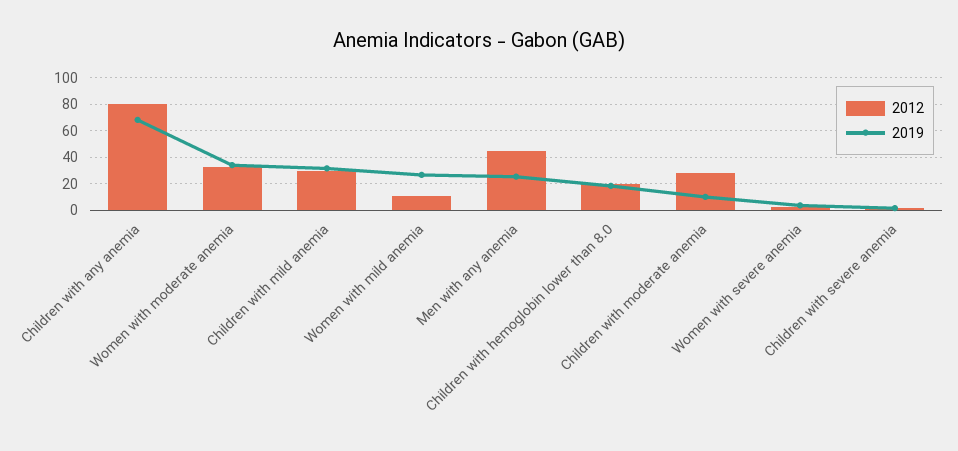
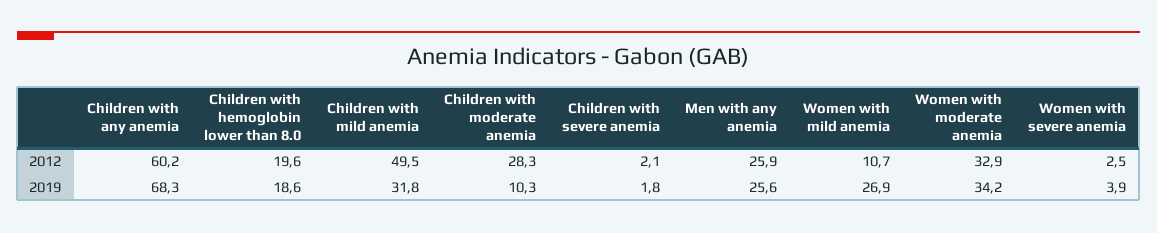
  {
    "2012": {
-     "Children with any anemia": 80,
+     "Children with any anemia": 60.2,
      "Women with moderate anemia": 32.9,
-     "Children with mild anemia": 30,
+     "Children with mild anemia": 49.5,
      "Women with mild anemia": 10.7,
-     "Men with any anemia": 45,
+     "Men with any anemia": 25.9,
      "Children with hemoglobin lower than 8.0": 19.6,
      "Children with moderate anemia": 28.3,
      "Women with severe anemia": 2.5,
      "Children with severe anemia": 2.1
    },
    "2019": {
      "Children with any anemia": 68.3,
      "Women with moderate anemia": 34.2,
      "Children with mild anemia": 31.8,
      "Women with mild anemia": 26.9,
      "Men with any anemia": 25.6,
      "Children with hemoglobin lower than 8.0": 18.6,
      "Children with moderate anemia": 10.3,
      "Women with severe anemia": 3.9,
      "Children with severe anemia": 1.8
    }
  }

